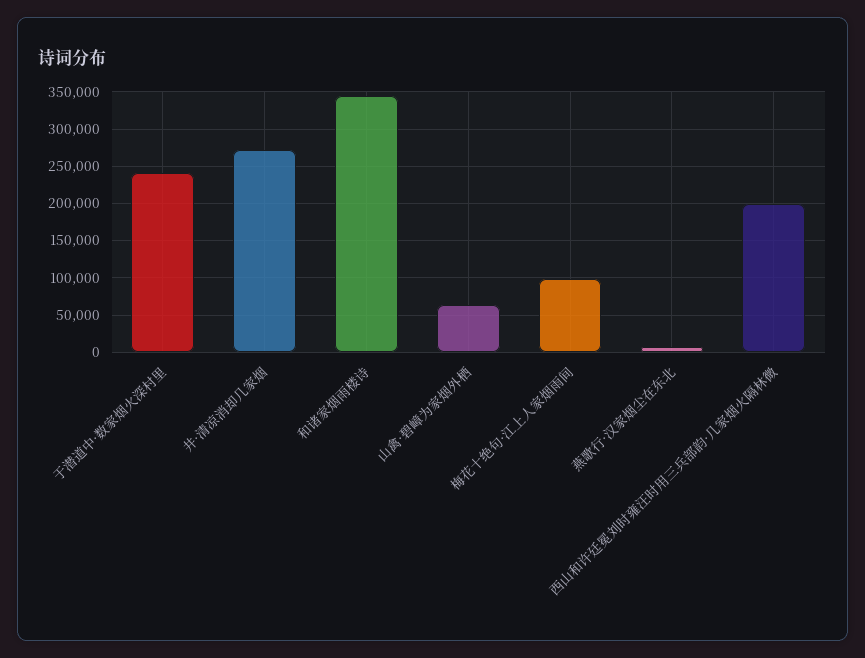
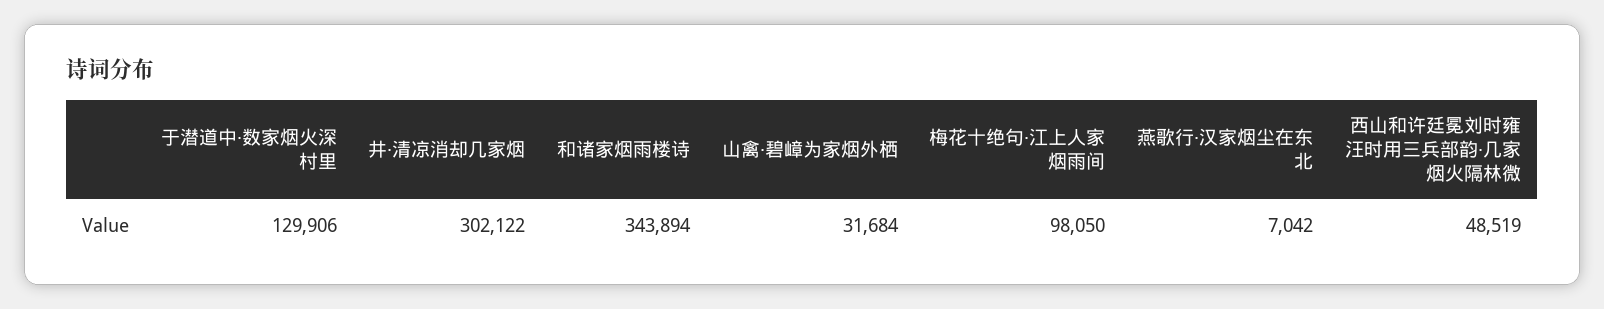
  {
-   "于潜道中·数家烟火深村里": 240000,
+   "于潜道中·数家烟火深村里": 129906,
-   "井·清凉消却几家烟": 270000,
+   "井·清凉消却几家烟": 302122,
    "和诸家烟雨楼诗": 343894,
-   "山禽·碧嶂为家烟外栖": 60000,
+   "山禽·碧嶂为家烟外栖": 31684,
    "梅花十绝句·江上人家烟雨间": 98050,
    "燕歌行·汉家烟尘在东北": 7042,
-   "西山和许廷冕刘时雍汪时用三兵部韵·几家烟火隔林微": 200000
+   "西山和许廷冕刘时雍汪时用三兵部韵·几家烟火隔林微": 48519
  }

